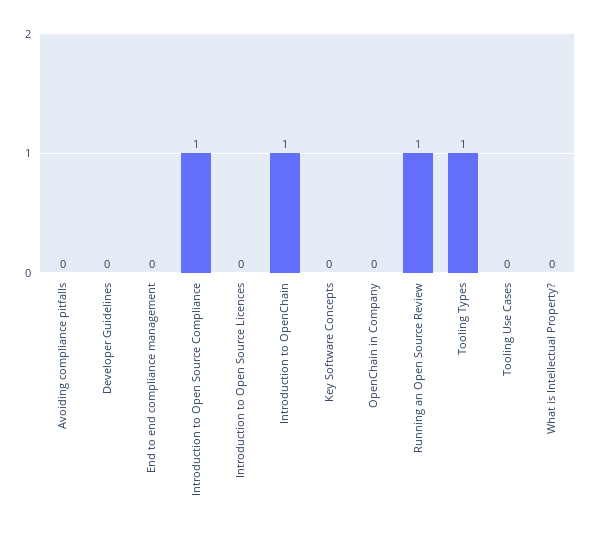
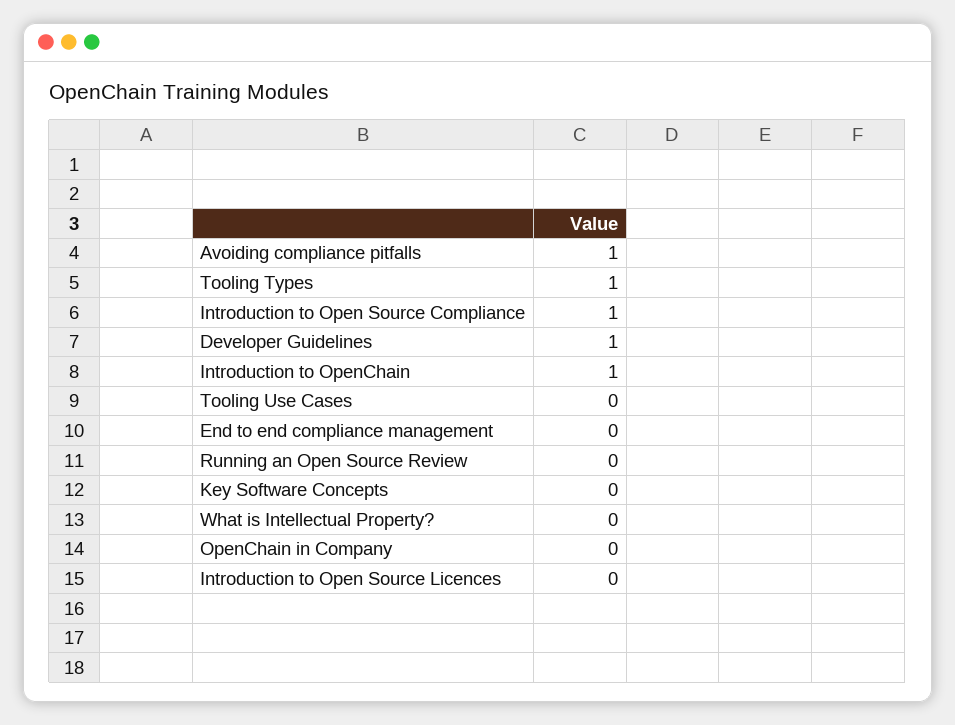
  {
-   "Avoiding compliance pitfalls": 0,
+   "Avoiding compliance pitfalls": 1,
-   "Developer Guidelines": 0,
+   "Developer Guidelines": 1,
    "End to end compliance management": 0,
    "Introduction to Open Source Compliance": 1,
    "Introduction to Open Source Licences": 0,
    "Introduction to OpenChain": 1,
    "Key Software Concepts": 0,
    "OpenChain in Company": 0,
-   "Running an Open Source Review": 1,
+   "Running an Open Source Review": 0,
    "Tooling Types": 1,
    "Tooling Use Cases": 0,
    "What is Intellectual Property?": 0
  }

